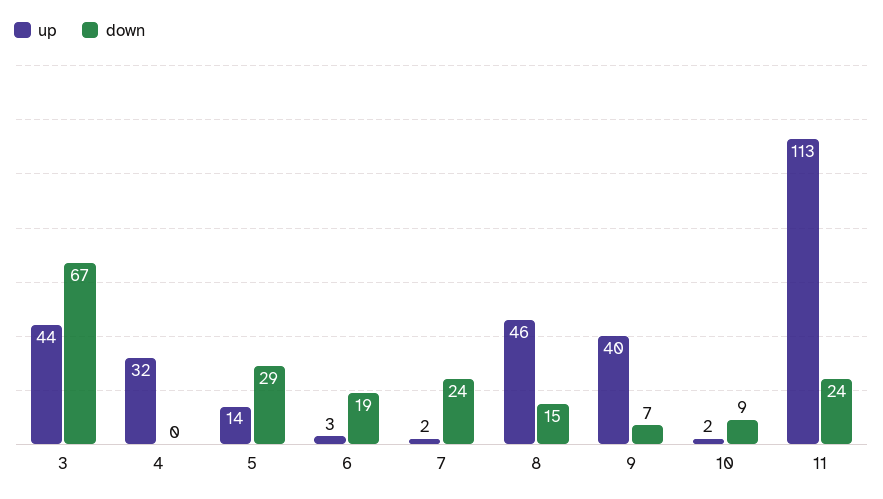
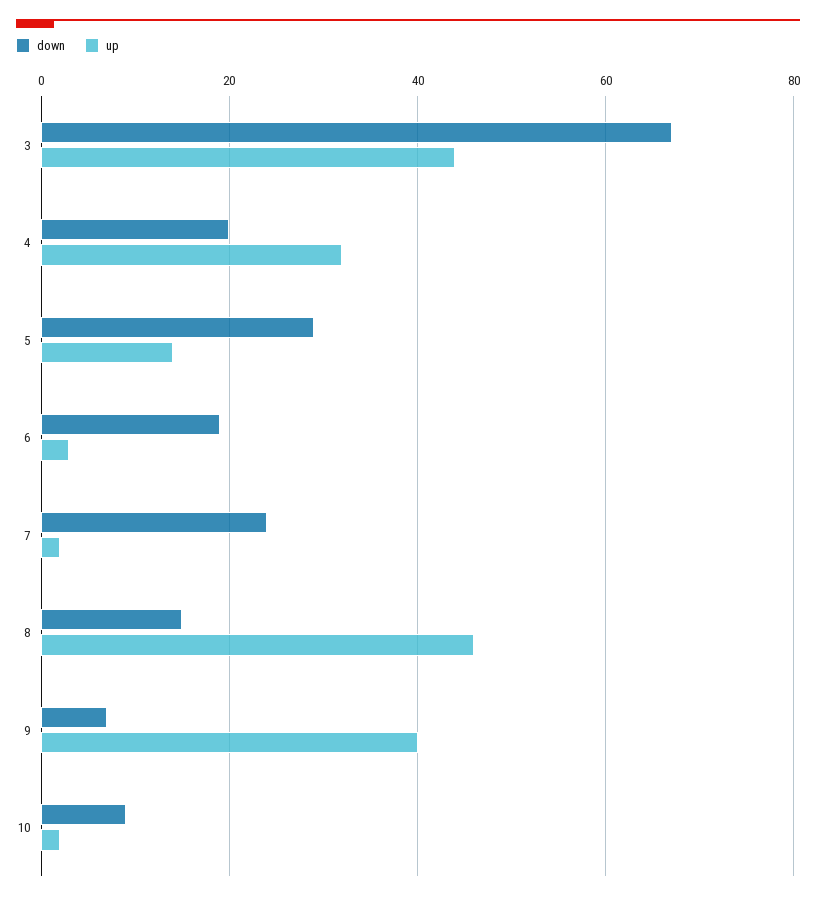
  {
    "up": {
      "3": 44,
      "4": 32,
      "5": 14,
      "6": 3,
      "7": 2,
      "8": 46,
      "9": 40,
-     "10": 2,
+     "10": 2
-     "11": 113
    },
    "down": {
      "3": 67,
-     "4": 0,
+     "4": 20,
      "5": 29,
      "6": 19,
      "7": 24,
      "8": 15,
      "9": 7,
-     "10": 9,
+     "10": 9
-     "11": 24
    }
  }

